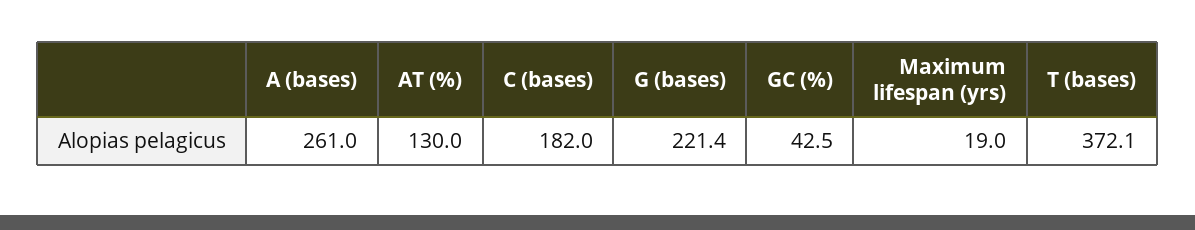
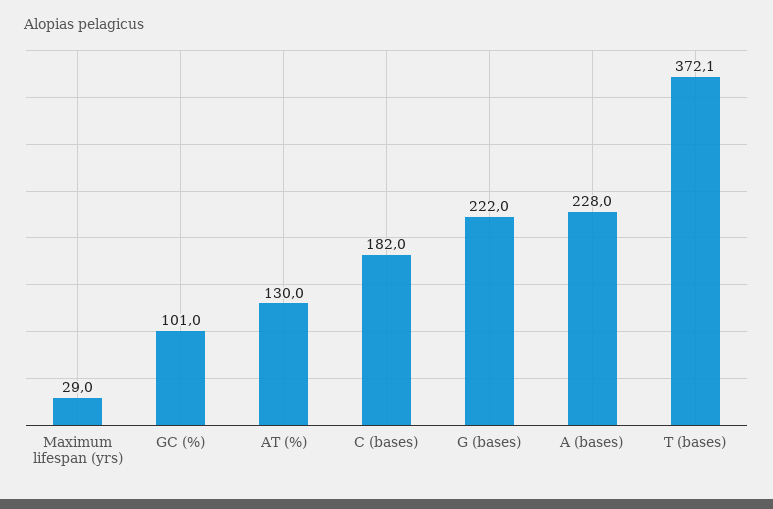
  {
-   "A (bases)": 261,
+   "A (bases)": 228,
    "AT (%)": 130,
    "C (bases)": 182,
-   "G (bases)": 221.4,
+   "G (bases)": 222,
-   "GC (%)": 42.5,
+   "GC (%)": 101,
-   "Maximum lifespan (yrs)": 19,
+   "Maximum lifespan (yrs)": 29,
    "T (bases)": 372.1
  }

